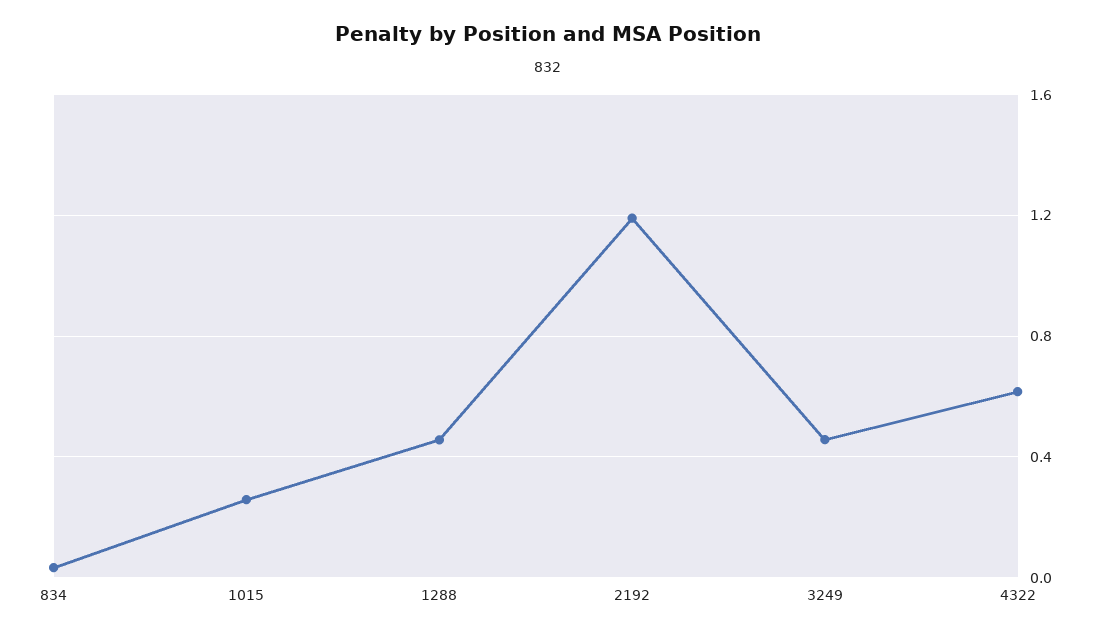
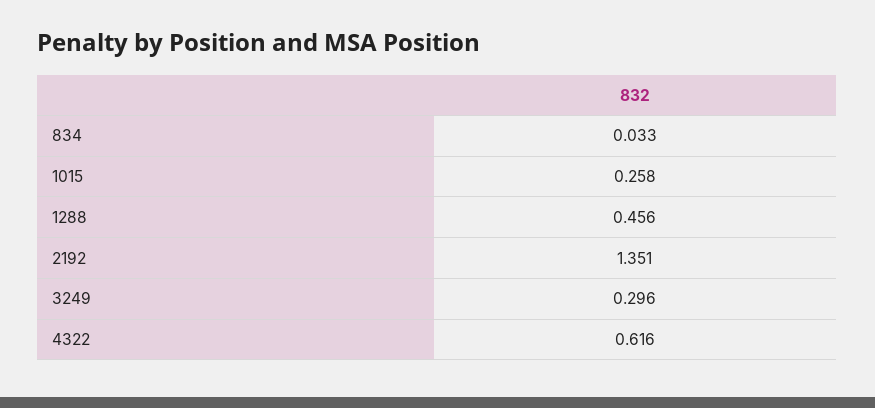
  {
    "834": 0.033,
    "1015": 0.258,
    "1288": 0.456,
-   "2192": 1.2,
+   "2192": 1.351,
-   "3249": 0.45,
+   "3249": 0.296,
    "4322": 0.616
  }

